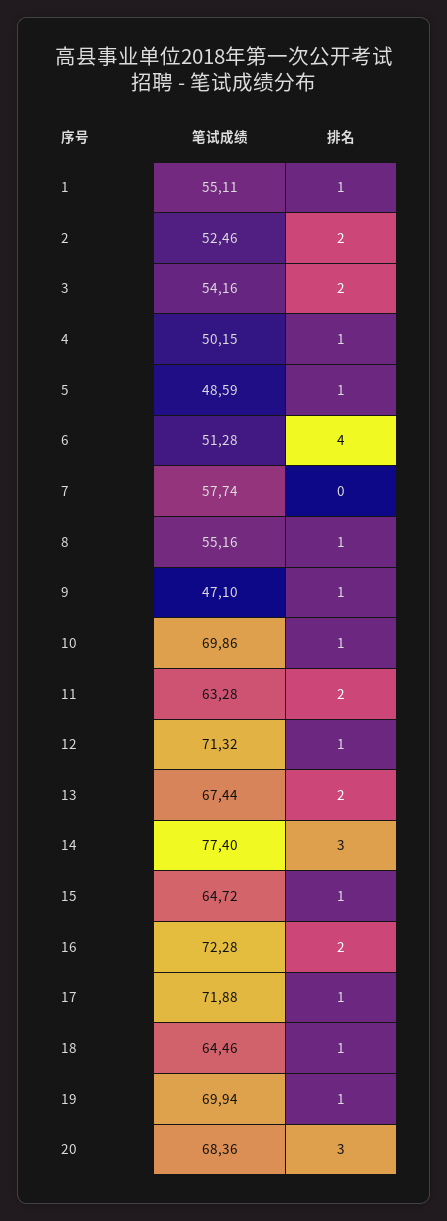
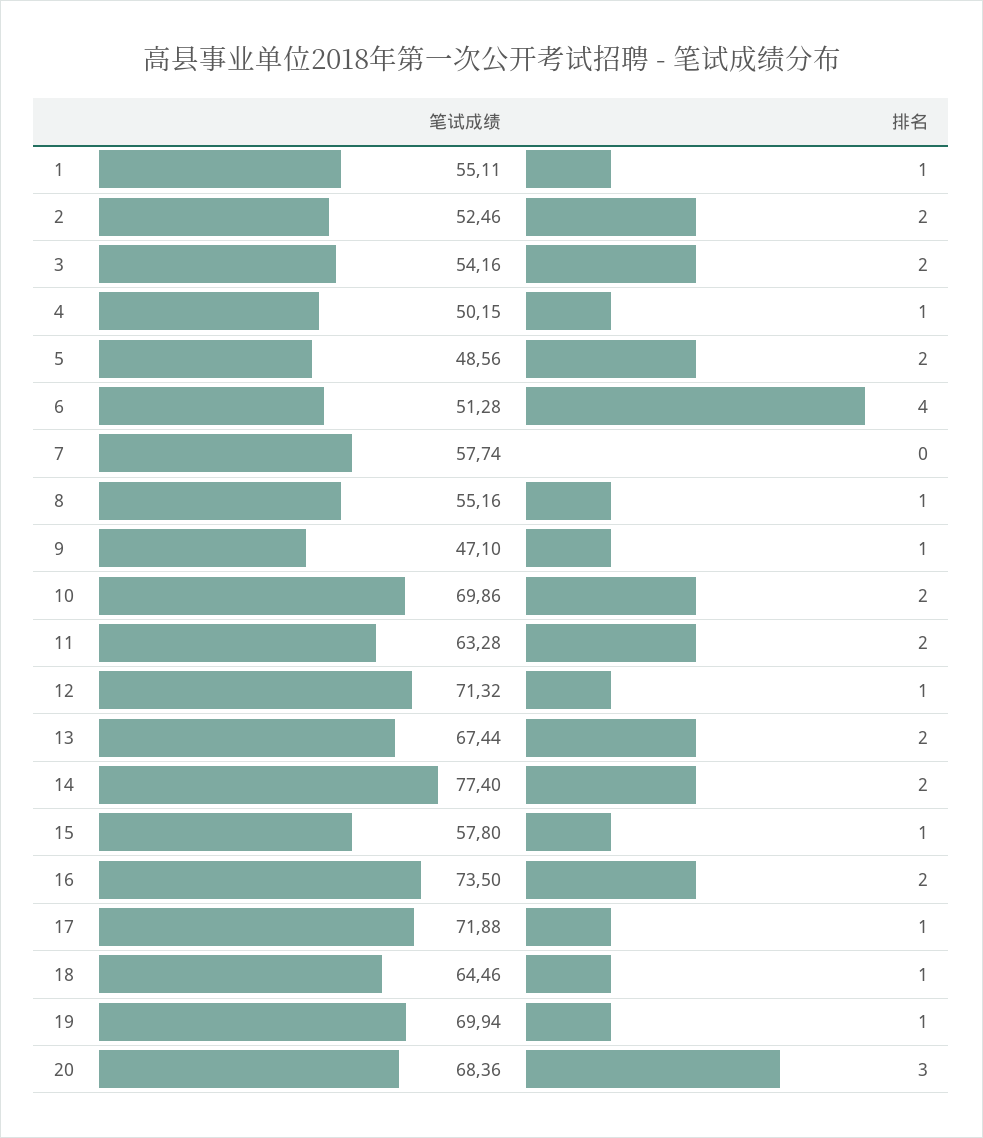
  {
    "笔试成绩": {
      "1": 55.11,
      "2": 52.46,
      "3": 54.16,
      "4": 50.15,
-     "5": 48.59,
+     "5": 48.56,
      "6": 51.28,
      "7": 57.74,
      "8": 55.16,
      "9": 47.1,
      "10": 69.86,
      "11": 63.28,
      "12": 71.32,
      "13": 67.44,
      "14": 77.4,
-     "15": 64.72,
+     "15": 57.8,
-     "16": 72.28,
+     "16": 73.5,
      "17": 71.88,
      "18": 64.46,
      "19": 69.94,
      "20": 68.36
    },
    "排名": {
      "1": 1,
      "2": 2,
      "3": 2,
      "4": 1,
-     "5": 1,
+     "5": 2,
      "6": 4,
      "7": 0,
      "8": 1,
      "9": 1,
-     "10": 1,
+     "10": 2,
      "11": 2,
      "12": 1,
      "13": 2,
-     "14": 3,
+     "14": 2,
      "15": 1,
      "16": 2,
      "17": 1,
      "18": 1,
      "19": 1,
      "20": 3
    }
  }

